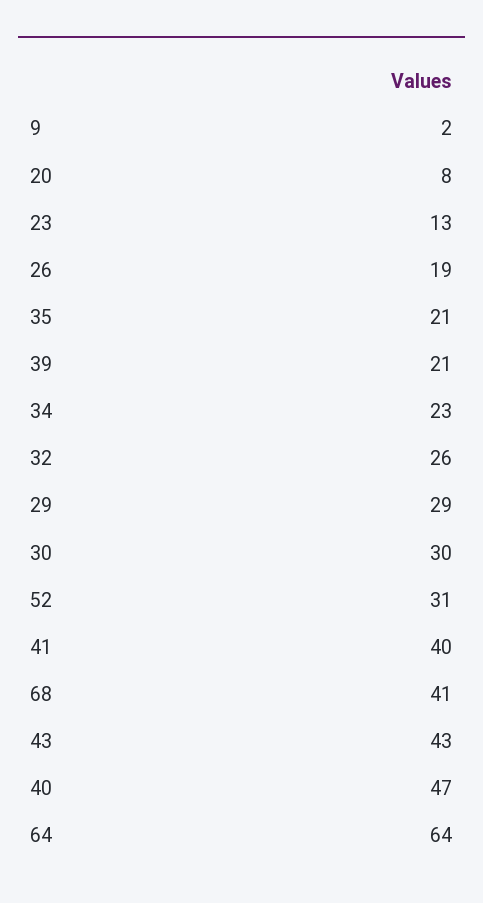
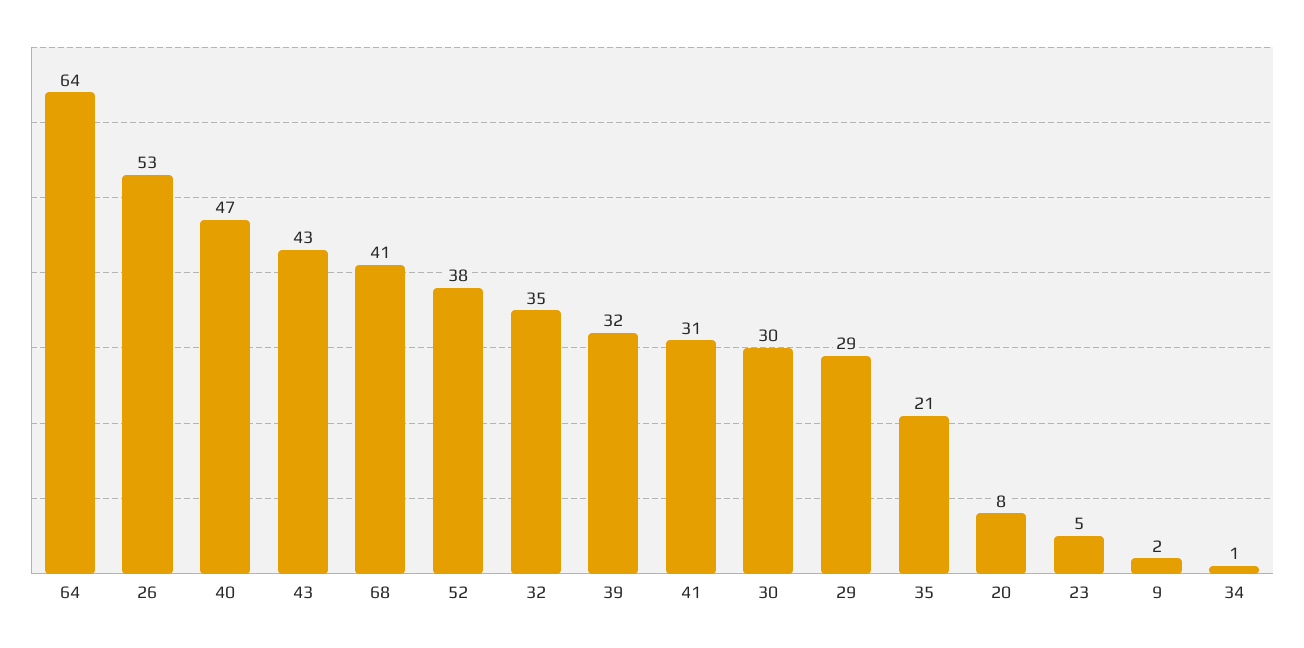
  {
    "9": 2,
    "20": 8,
-   "23": 13,
+   "23": 5,
-   "26": 19,
+   "26": 53,
    "35": 21,
-   "39": 21,
+   "39": 32,
-   "34": 23,
+   "34": 1,
-   "32": 26,
+   "32": 35,
    "29": 29,
    "30": 30,
-   "52": 31,
+   "52": 38,
-   "41": 40,
+   "41": 31,
    "68": 41,
    "43": 43,
    "40": 47,
    "64": 64
  }

